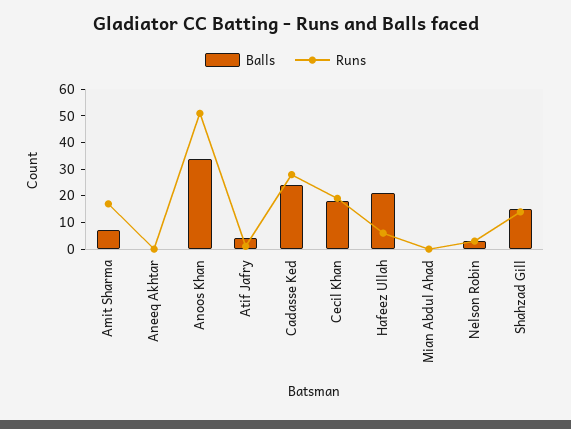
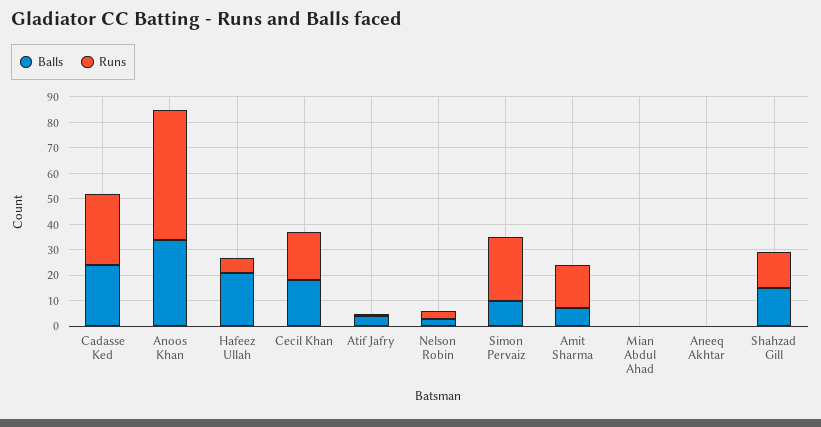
  {
    "Balls": {
      "Amit Sharma": 5,
      "Aneeq Akhtar": 0,
      "Anoos Khan": 35,
      "Atif Jafry": 5,
      "Cadasse Ked": 25,
      "Cecil Khan": 20,
      "Hafeez Ullah": 20,
      "Mian Abdul Ahad": 0,
      "Nelson Robin": 5,
-     "Shahzad Gill": 15
+     "Shahzad Gill": 15,
+     "Simon Pervaiz": 10
    },
    "Runs": {
      "Amit Sharma": 15,
      "Aneeq Akhtar": 0,
      "Anoos Khan": 50,
      "Atif Jafry": 0,
      "Cadasse Ked": 30,
      "Cecil Khan": 20,
      "Hafeez Ullah": 5,
      "Mian Abdul Ahad": 0,
      "Nelson Robin": 5,
-     "Shahzad Gill": 15
+     "Shahzad Gill": 15,
+     "Simon Pervaiz": 25
    }
  }

